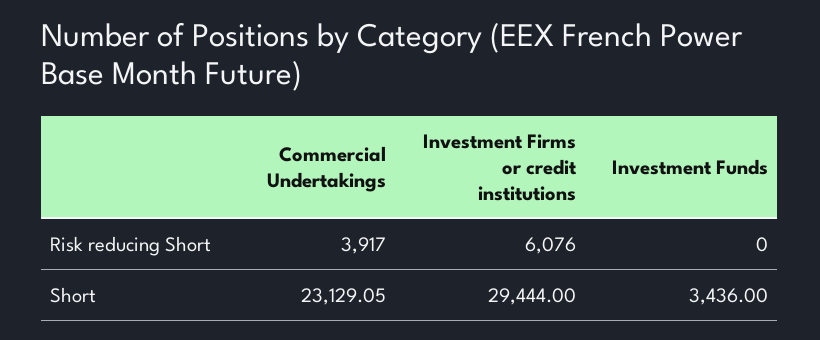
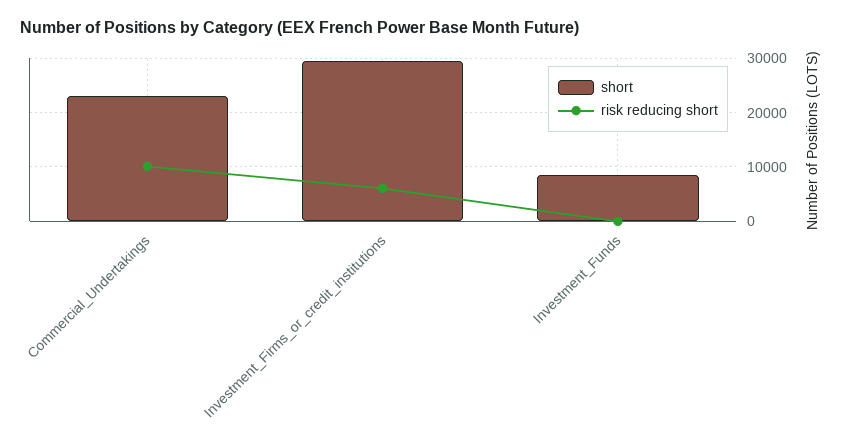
  {
    "Risk reducing Short": {
-     "Commercial Undertakings": 3917,
+     "Commercial Undertakings": 10000,
      "Investment Firms or credit institutions": 6076,
      "Investment Funds": 0
    },
    "Short": {
      "Commercial Undertakings": 23129.05,
      "Investment Firms or credit institutions": 29444,
-     "Investment Funds": 3436
+     "Investment Funds": 8000
    }
  }

